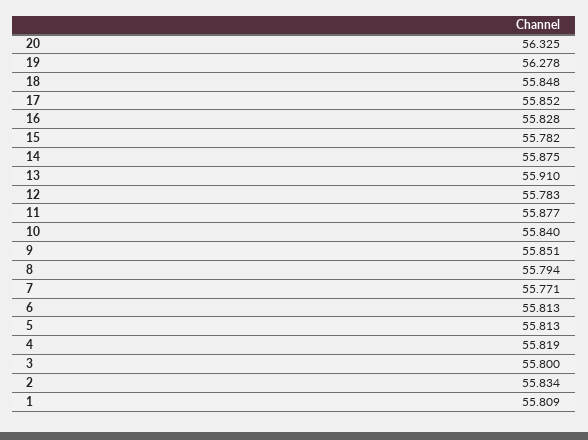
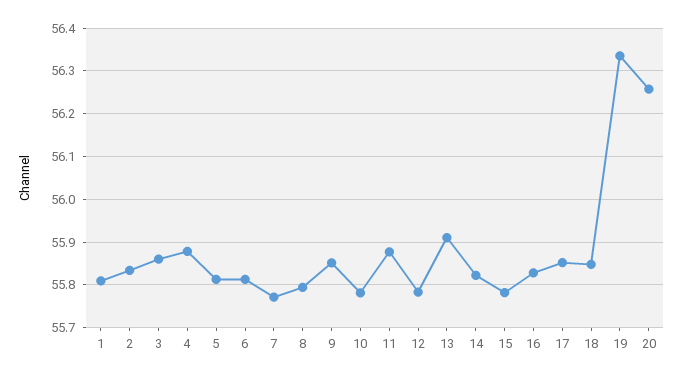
  {
-   "20": 56.325,
+   "20": 56.26,
-   "19": 56.278,
+   "19": 56.34,
    "18": 55.848,
    "17": 55.852,
    "16": 55.828,
    "15": 55.782,
-   "14": 55.875,
+   "14": 55.82,
    "13": 55.91,
    "12": 55.783,
    "11": 55.877,
-   "10": 55.84,
+   "10": 55.78,
    "9": 55.851,
    "8": 55.794,
    "7": 55.771,
    "6": 55.813,
    "5": 55.813,
-   "4": 55.819,
+   "4": 55.88,
-   "3": 55.8,
+   "3": 55.86,
    "2": 55.834,
    "1": 55.809
  }

